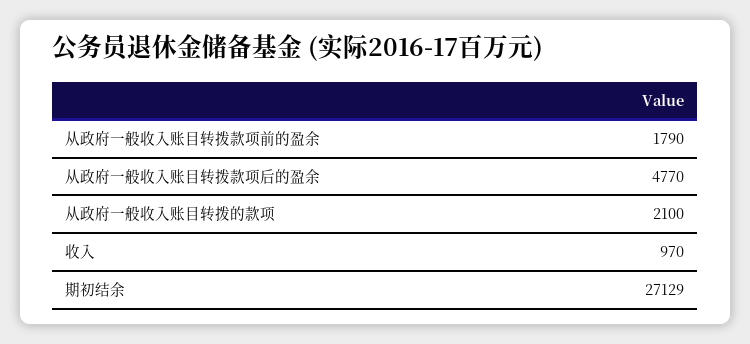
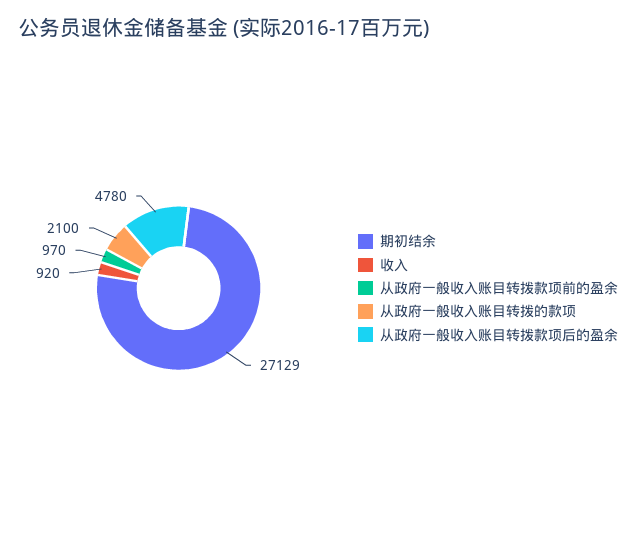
  {
-   "从政府一般收入账目转拨款项前的盈余": 1790,
+   "从政府一般收入账目转拨款项前的盈余": 970,
-   "从政府一般收入账目转拨款项后的盈余": 4770,
+   "从政府一般收入账目转拨款项后的盈余": 4780,
    "从政府一般收入账目转拨的款项": 2100,
-   "收入": 970,
+   "收入": 920,
    "期初结余": 27129
  }

